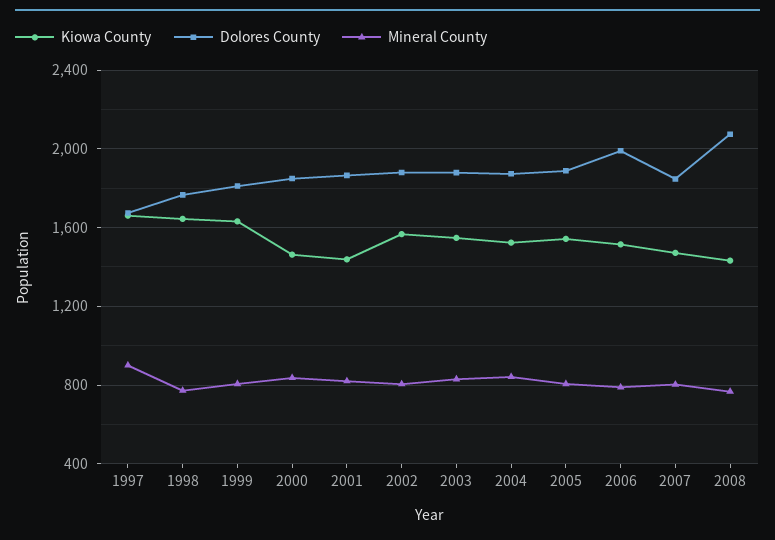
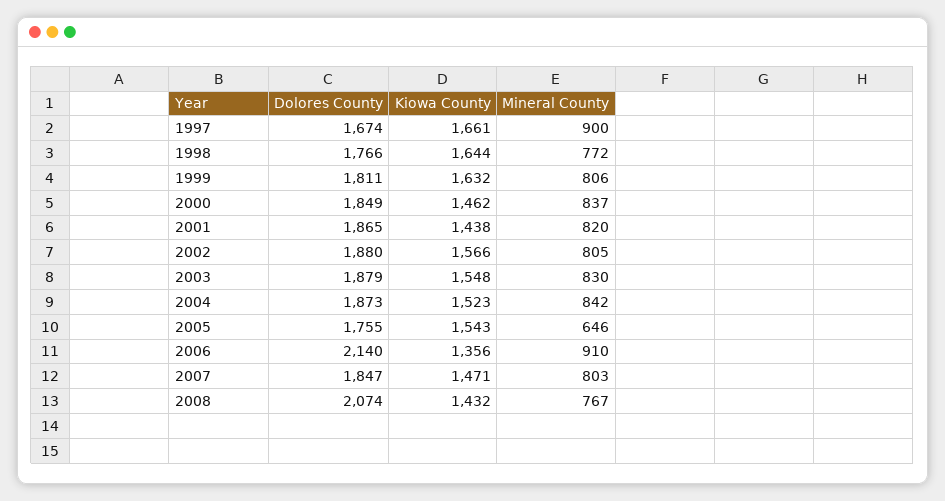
  {
    "Kiowa County": {
      "1997": 1661,
      "1998": 1644,
      "1999": 1632,
      "2000": 1462,
      "2001": 1438,
      "2002": 1566,
      "2003": 1548,
      "2004": 1523,
      "2005": 1543,
-     "2006": 1500,
+     "2006": 1356,
      "2007": 1471,
      "2008": 1432
    },
    "Dolores County": {
      "1997": 1674,
      "1998": 1766,
      "1999": 1811,
      "2000": 1849,
      "2001": 1865,
      "2002": 1880,
      "2003": 1879,
      "2004": 1873,
-     "2005": 1900,
+     "2005": 1755,
-     "2006": 2000,
+     "2006": 2140,
      "2007": 1847,
      "2008": 2074
    },
    "Mineral County": {
      "1997": 900,
      "1998": 772,
      "1999": 806,
      "2000": 837,
      "2001": 820,
      "2002": 805,
      "2003": 830,
      "2004": 842,
-     "2005": 800,
+     "2005": 646,
-     "2006": 800,
+     "2006": 910,
      "2007": 803,
      "2008": 767
    }
  }

